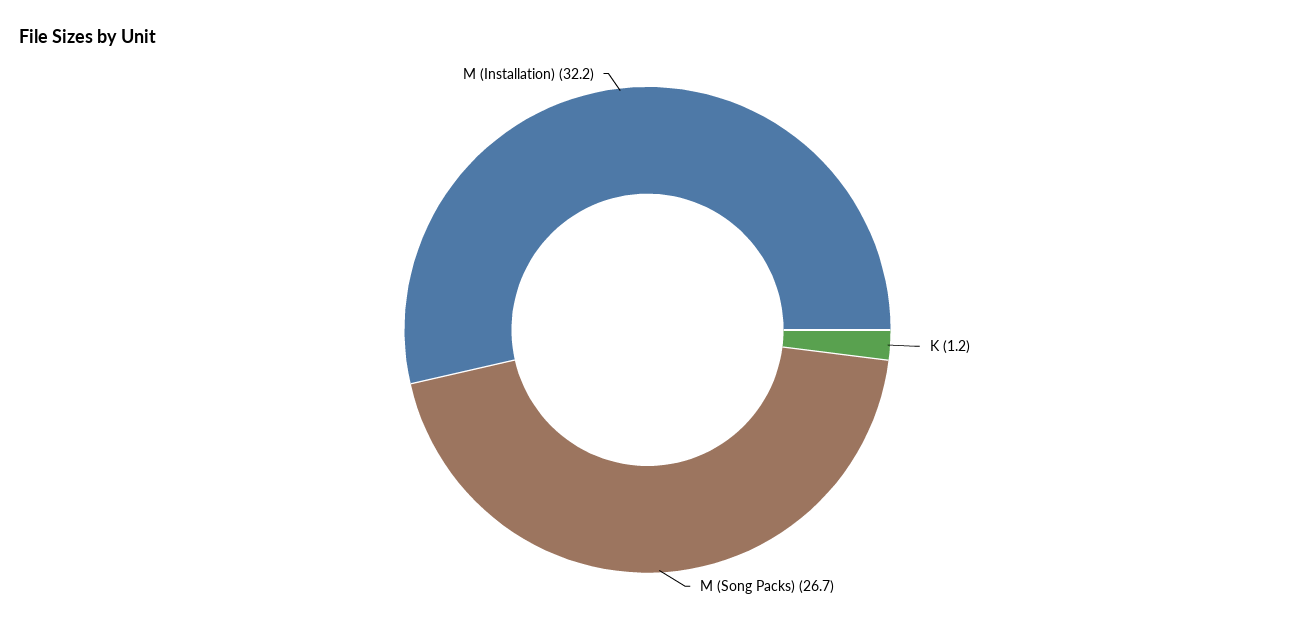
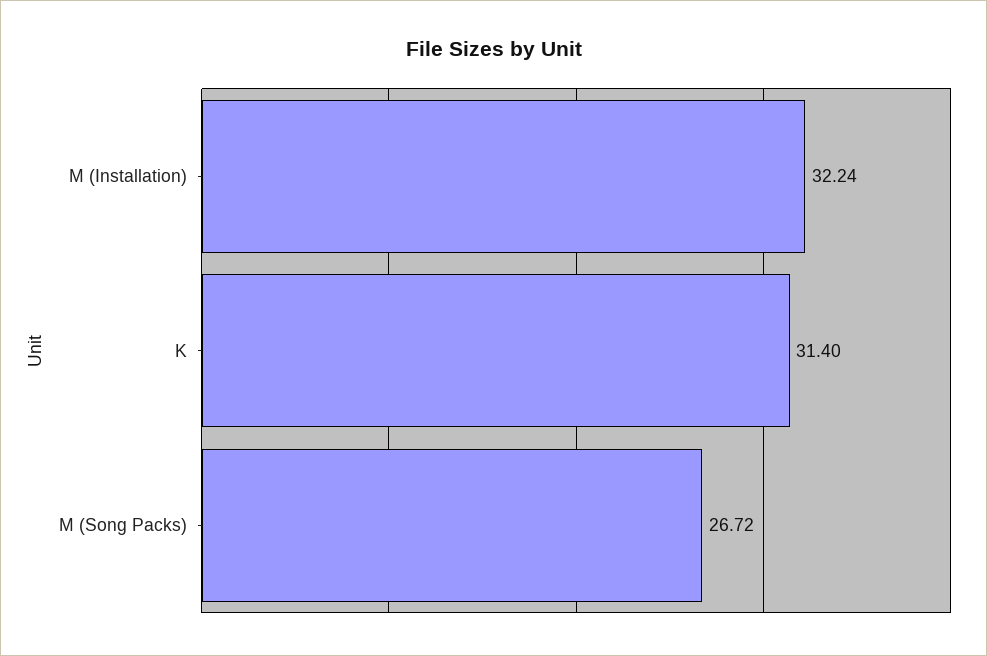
  {
-   "K": 1.2,
+   "K": 31.4,
    "M (Song Packs)": 26.72,
    "M (Installation)": 32.24
  }

